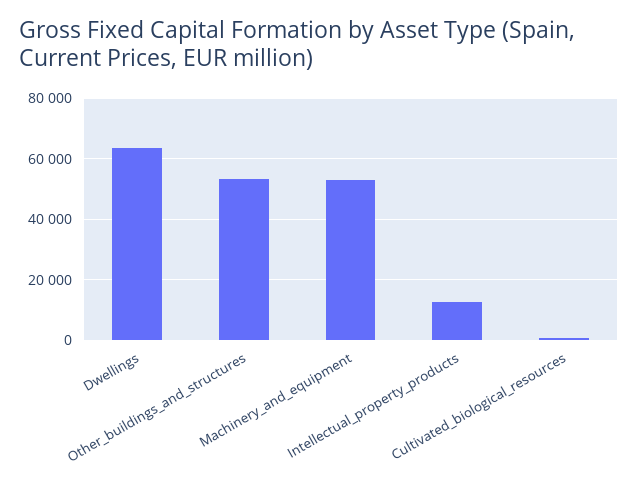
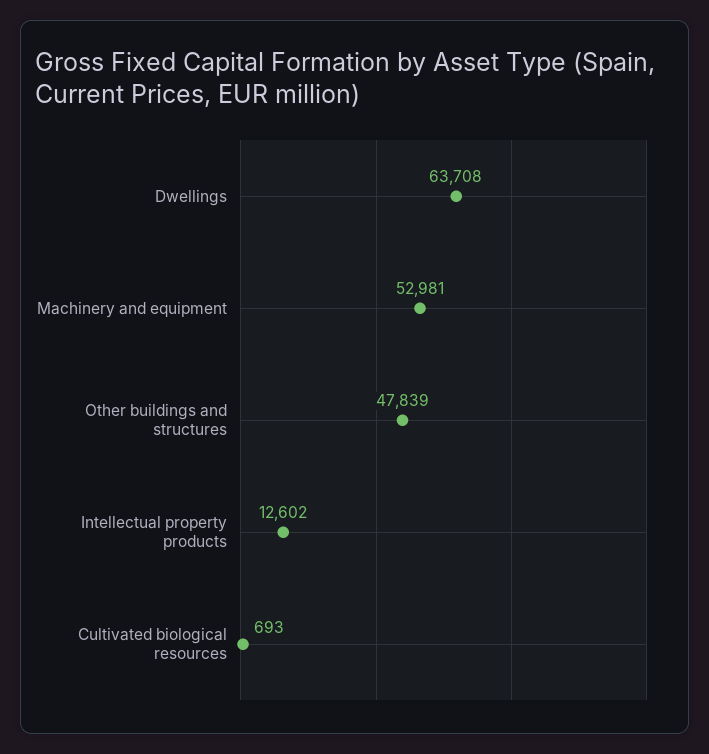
  {
    "Dwellings": 63708,
-   "Other_buildings_and_structures": 54000,
+   "Other_buildings_and_structures": 47839,
    "Machinery_and_equipment": 52981,
    "Intellectual_property_products": 12602,
    "Cultivated_biological_resources": 693
  }

